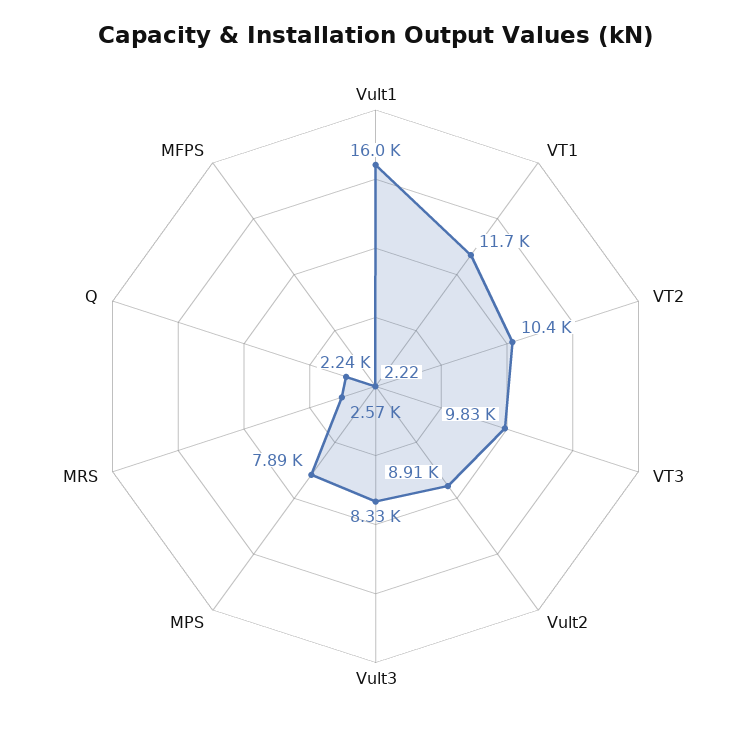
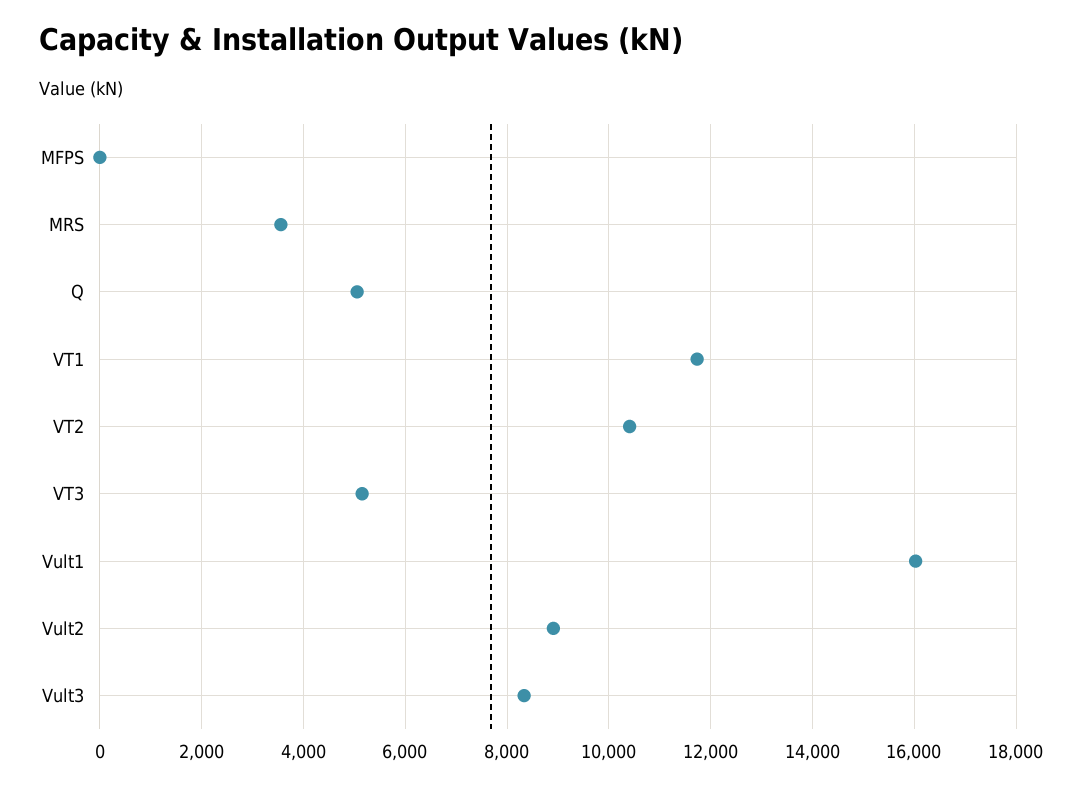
  {
    "Vult1": 16000,
    "VT1": 11700,
    "VT2": 10400,
-   "VT3": 9830,
+   "VT3": 5200,
    "Vult2": 8910,
    "Vult3": 8330,
-   "MPS": 7890,
-   "MRS": 2570,
+   "MRS": 3600,
-   "Q": 2240,
+   "Q": 5000,
    "MFPS": 2.22
  }

